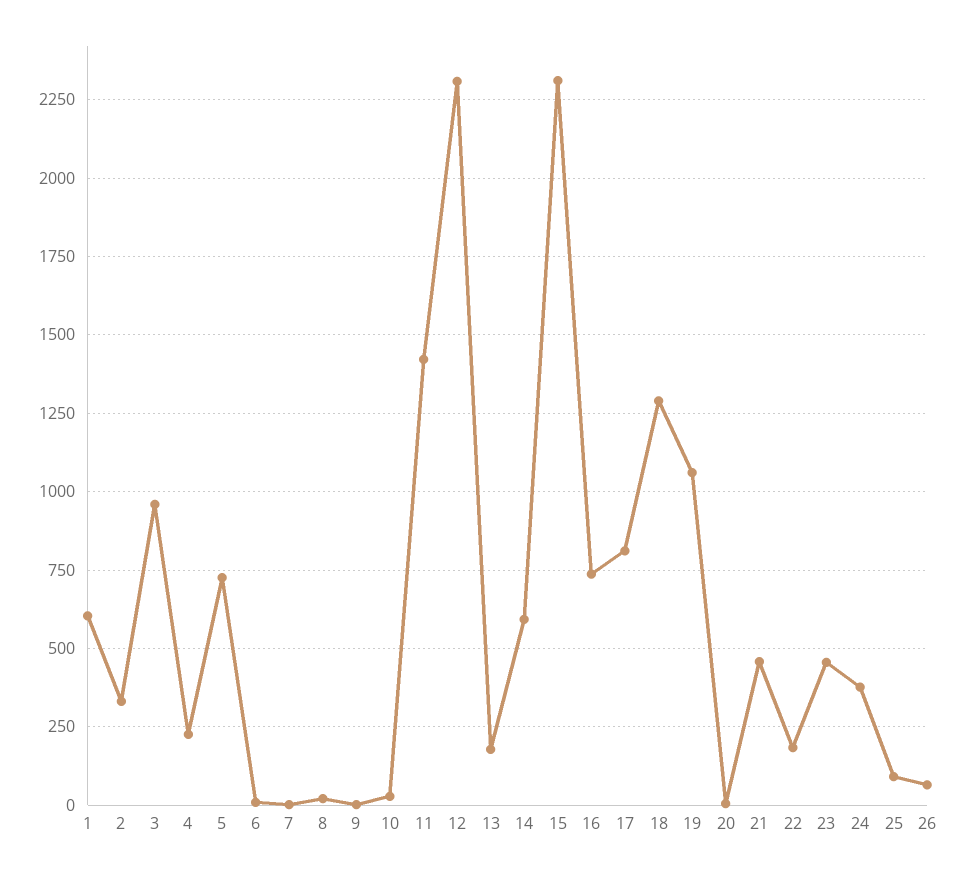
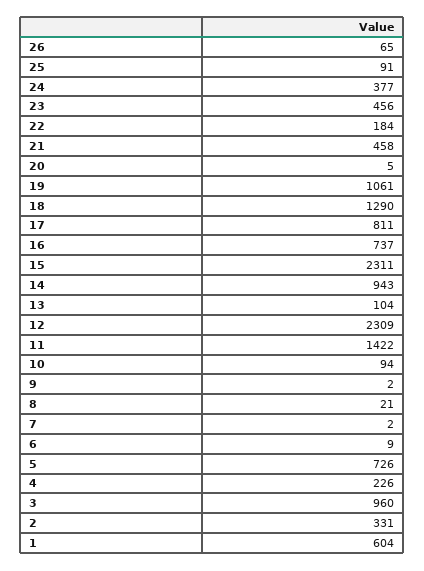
  {
    "1": 604,
    "2": 331,
    "3": 960,
    "4": 226,
    "5": 726,
    "6": 9,
    "7": 2,
    "8": 21,
    "9": 2,
-   "10": 25,
+   "10": 94,
    "11": 1422,
    "12": 2309,
-   "13": 175,
+   "13": 104,
-   "14": 600,
+   "14": 943,
    "15": 2311,
    "16": 737,
    "17": 811,
    "18": 1290,
    "19": 1061,
    "20": 5,
    "21": 458,
    "22": 184,
    "23": 456,
    "24": 377,
    "25": 91,
    "26": 65
  }

